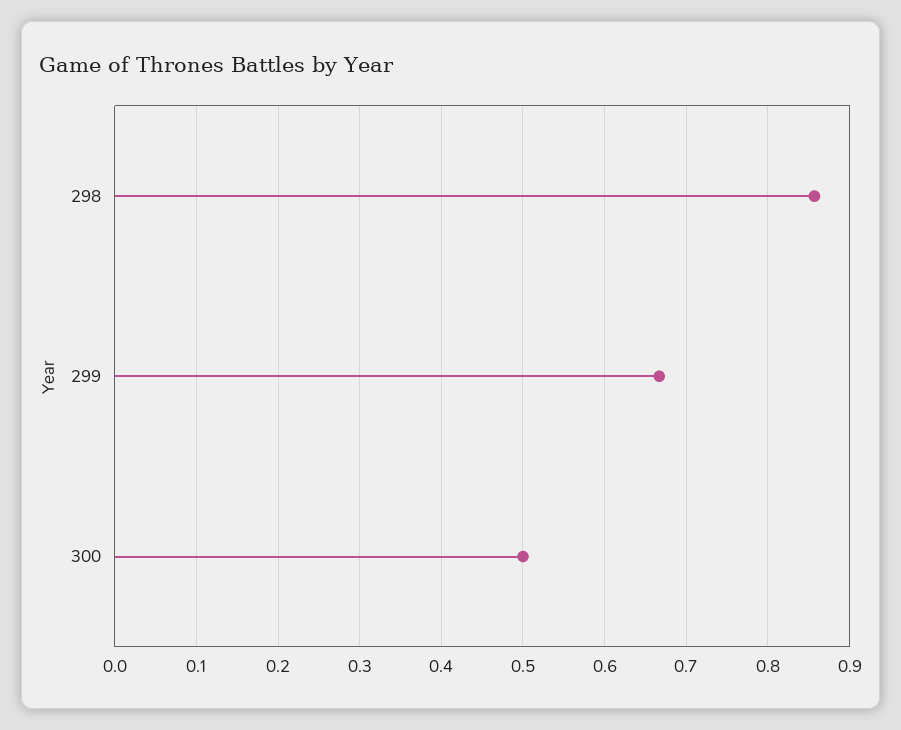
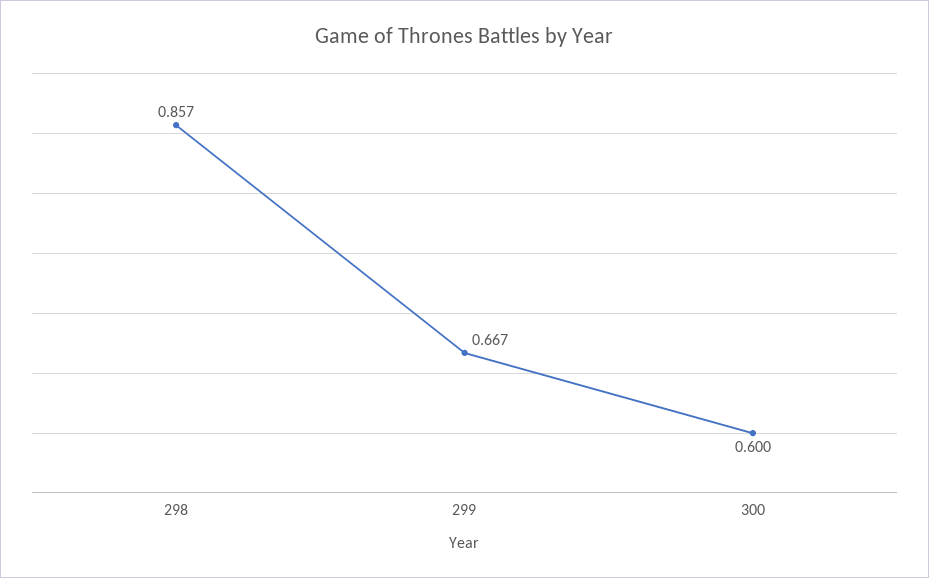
  {
    "298": 0.857,
    "299": 0.667,
-   "300": 0.5
+   "300": 0.6
  }

